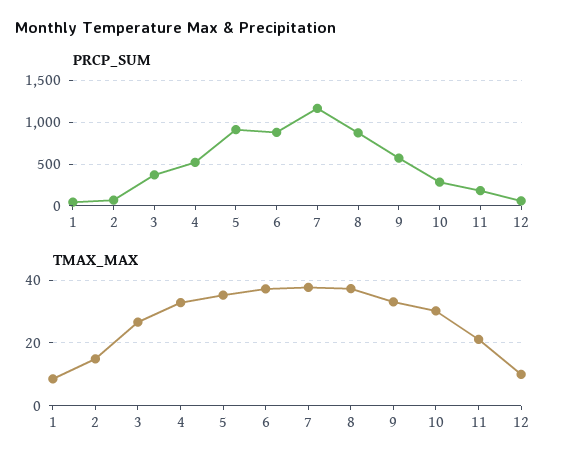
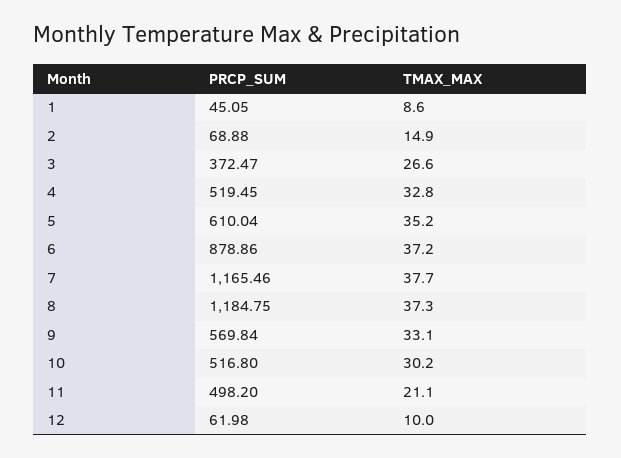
  {
    "PRCP_SUM": {
      "1": 45.05,
      "2": 68.88,
      "3": 372.47,
      "4": 519.45,
-     "5": 900,
+     "5": 610.04,
      "6": 878.86,
      "7": 1165.46,
-     "8": 900,
+     "8": 1184.75,
      "9": 569.84,
-     "10": 300,
+     "10": 516.8,
-     "11": 200,
+     "11": 498.2,
      "12": 61.98
    },
    "TMAX_MAX": {
      "1": 8.6,
      "2": 14.9,
      "3": 26.6,
      "4": 32.8,
      "5": 35.2,
      "6": 37.2,
      "7": 37.7,
      "8": 37.3,
      "9": 33.1,
      "10": 30.2,
      "11": 21.1,
      "12": 10
    }
  }

